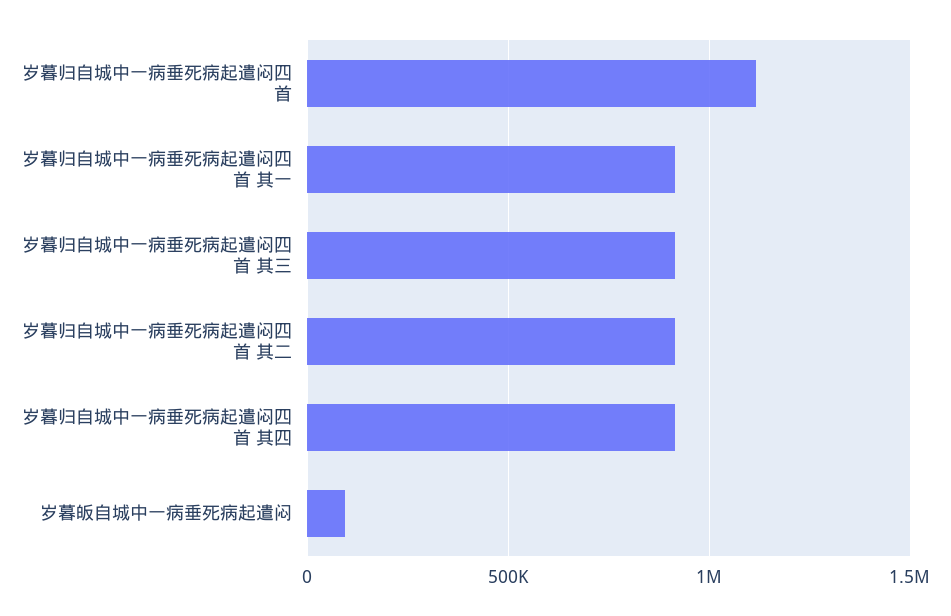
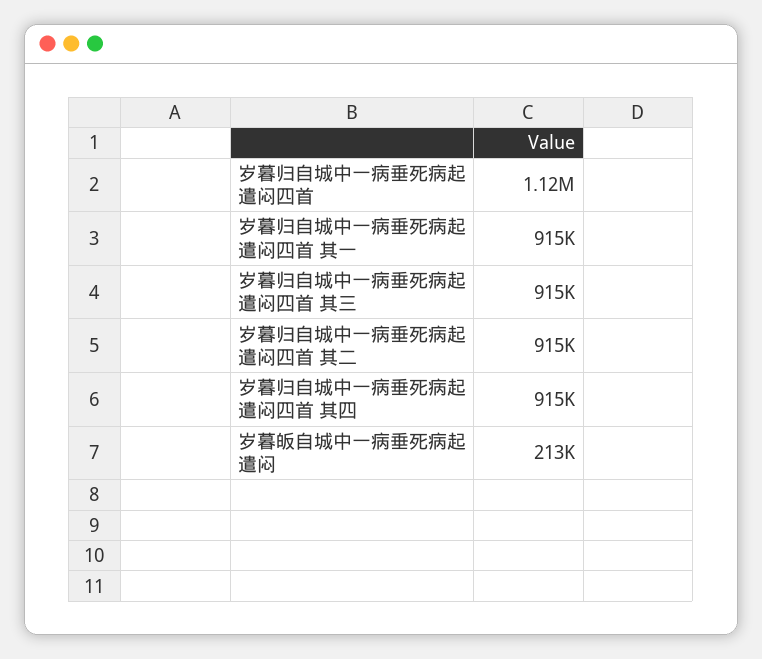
  {
    "岁暮归自城中一病垂死病起遣闷四首": 1120000,
    "岁暮归自城中一病垂死病起遣闷四首 其一": 915000,
    "岁暮归自城中一病垂死病起遣闷四首 其三": 915000,
    "岁暮归自城中一病垂死病起遣闷四首 其二": 915000,
    "岁暮归自城中一病垂死病起遣闷四首 其四": 915000,
-   "岁暮皈自城中一病垂死病起遣闷": 100000
+   "岁暮皈自城中一病垂死病起遣闷": 213000
  }

